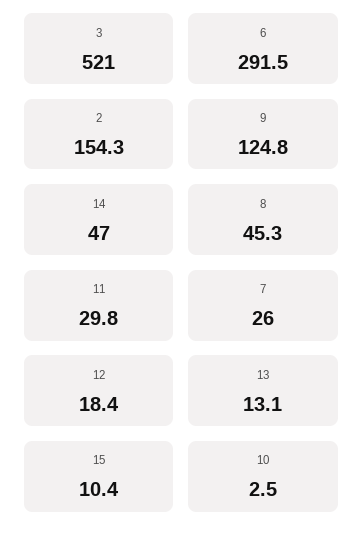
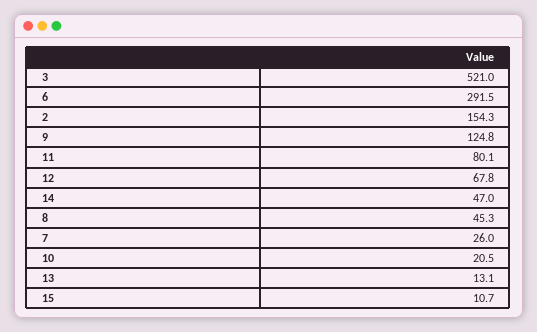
  {
    "3": 521,
    "6": 291.5,
    "2": 154.3,
    "9": 124.8,
    "14": 47,
    "8": 45.3,
-   "11": 29.8,
+   "11": 80.1,
    "7": 26,
-   "12": 18.4,
+   "12": 67.8,
    "13": 13.1,
-   "15": 10.4,
+   "15": 10.7,
-   "10": 2.5
+   "10": 20.5
  }

